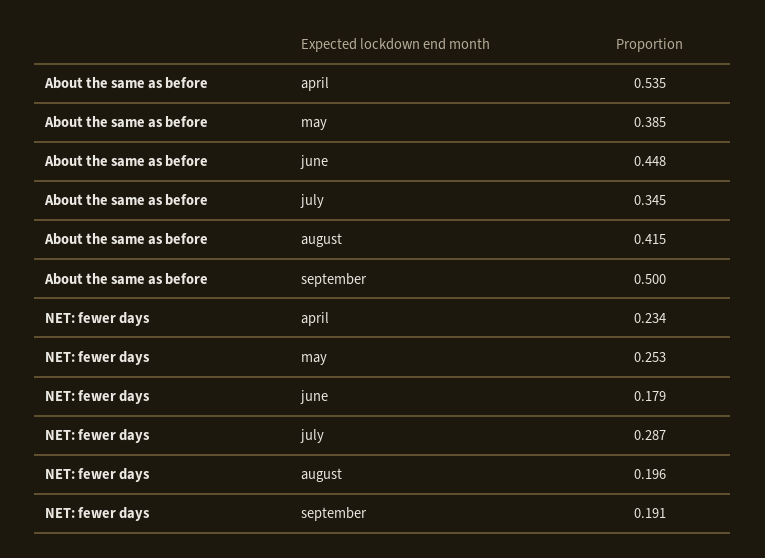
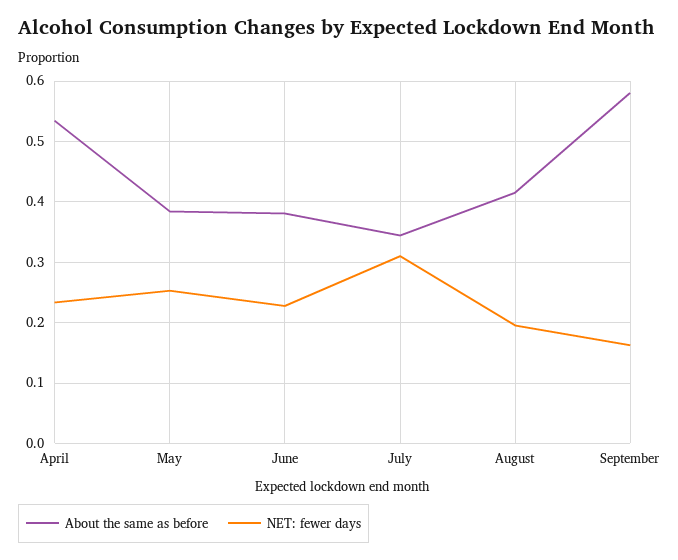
  {
    "About the same as before": {
      "april": 0.535,
      "may": 0.385,
-     "june": 0.448,
+     "june": 0.38,
      "july": 0.345,
      "august": 0.415,
-     "september": 0.5
+     "september": 0.58
    },
    "NET: fewer days": {
      "april": 0.234,
      "may": 0.253,
-     "june": 0.179,
+     "june": 0.23,
-     "july": 0.287,
+     "july": 0.31,
      "august": 0.196,
-     "september": 0.191
+     "september": 0.16
    }
  }

